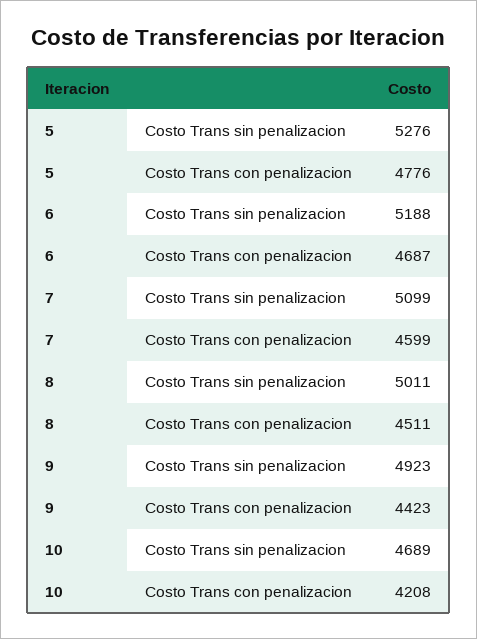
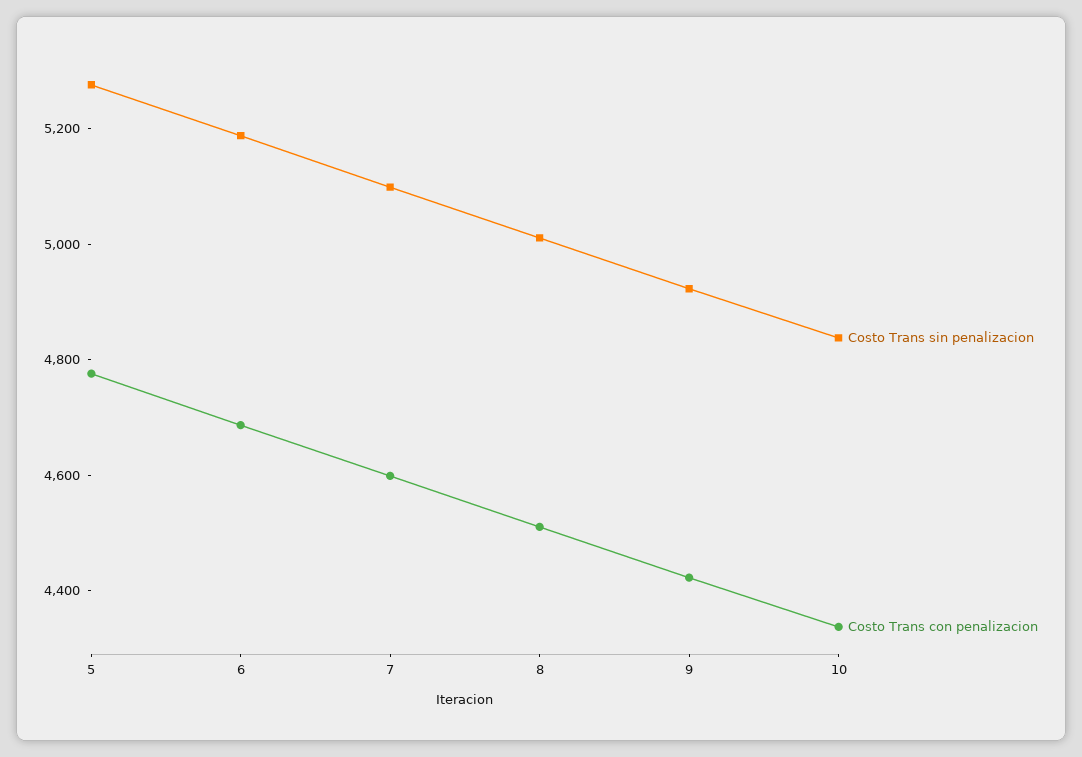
  {
    "Costo Trans sin penalizacion": {
      "5": 5276,
      "6": 5188,
      "7": 5099,
      "8": 5011,
      "9": 4923,
-     "10": 4689
+     "10": 4850
    },
    "Costo Trans con penalizacion": {
      "5": 4776,
      "6": 4687,
      "7": 4599,
      "8": 4511,
      "9": 4423,
-     "10": 4208
+     "10": 4350
    }
  }

